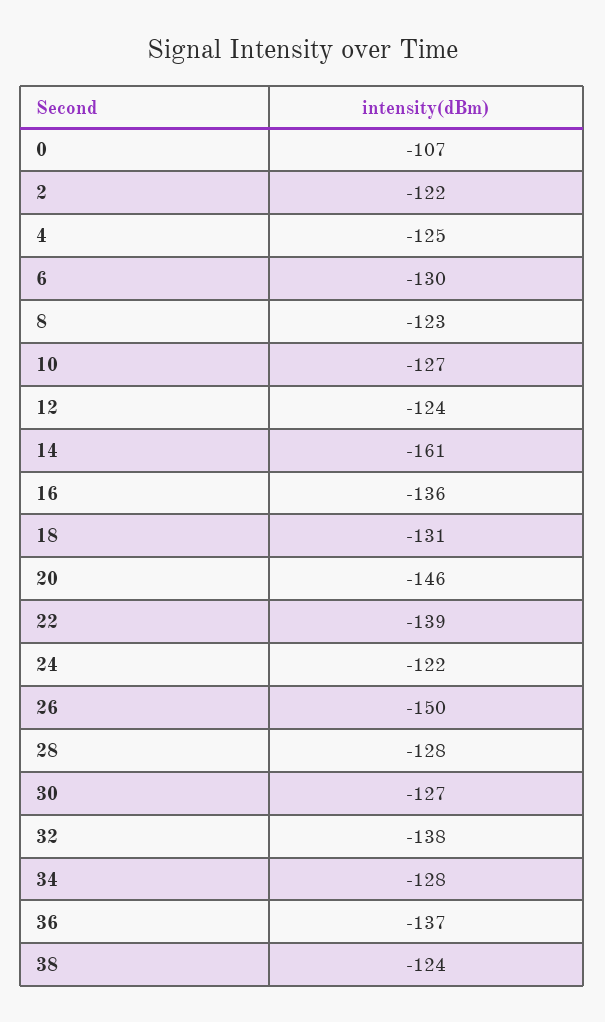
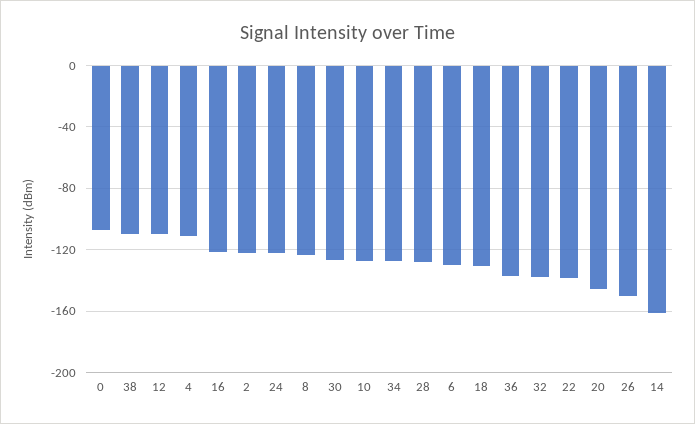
  {
    "0": -107,
    "2": -122,
-   "4": -125,
+   "4": -110,
    "6": -130,
    "8": -123,
    "10": -127,
-   "12": -124,
+   "12": -110,
    "14": -161,
-   "16": -136,
+   "16": -120,
    "18": -131,
    "20": -146,
    "22": -139,
    "24": -122,
    "26": -150,
    "28": -128,
    "30": -127,
    "32": -138,
    "34": -128,
    "36": -137,
-   "38": -124
+   "38": -110
  }

